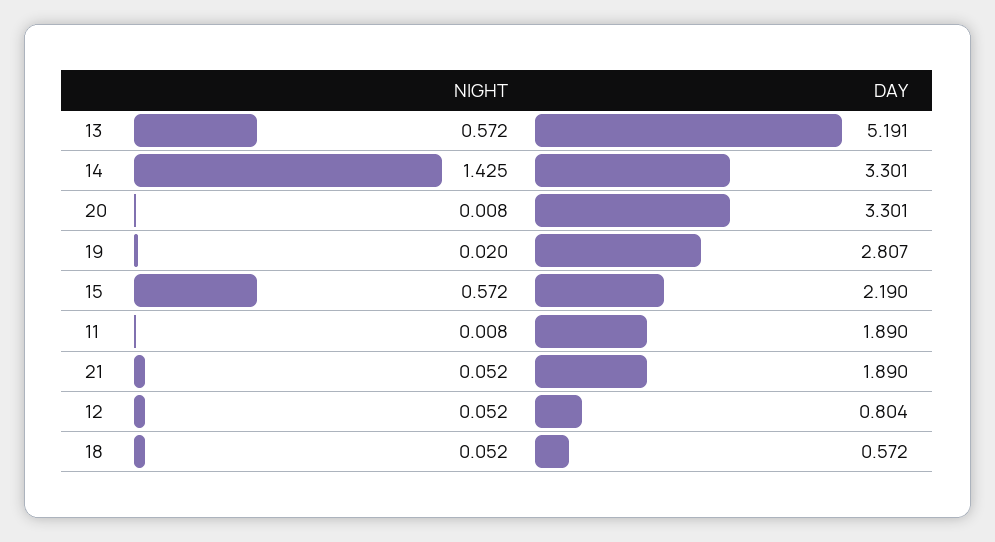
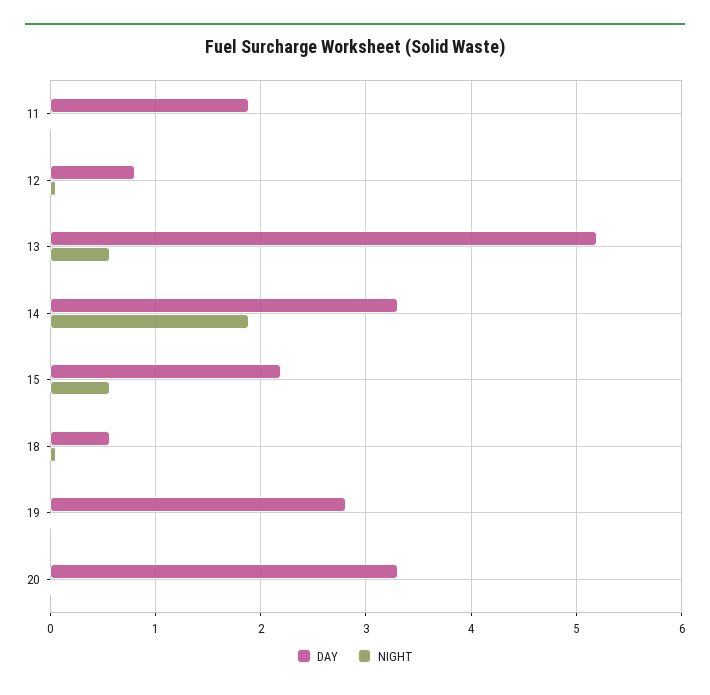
  {
    "NIGHT": {
      "13": 0.572,
-     "14": 1.425,
+     "14": 1.9,
      "20": 0.008,
      "19": 0.02,
      "15": 0.572,
      "11": 0.008,
-     "21": 0.052,
      "12": 0.052,
      "18": 0.052
    },
    "DAY": {
      "13": 5.191,
      "14": 3.301,
      "20": 3.301,
      "19": 2.807,
      "15": 2.19,
      "11": 1.89,
-     "21": 1.89,
      "12": 0.804,
      "18": 0.572
    }
  }

